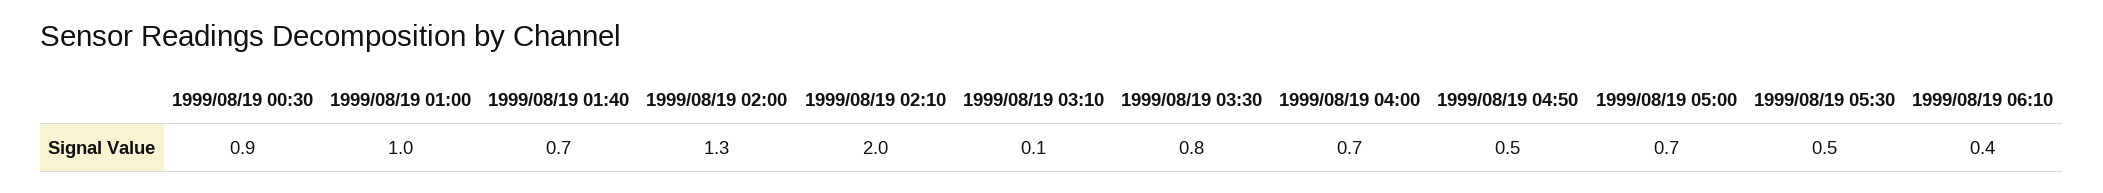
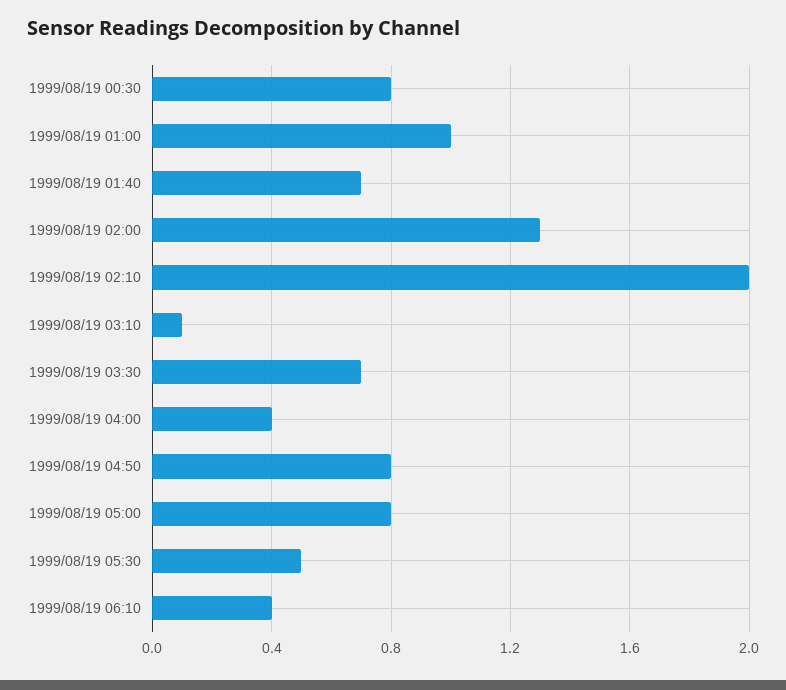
  {
-   "1999/08/19 00:30": 0.9,
+   "1999/08/19 00:30": 0.8,
    "1999/08/19 01:00": 1,
    "1999/08/19 01:40": 0.7,
    "1999/08/19 02:00": 1.3,
    "1999/08/19 02:10": 2,
    "1999/08/19 03:10": 0.1,
-   "1999/08/19 03:30": 0.8,
+   "1999/08/19 03:30": 0.7,
-   "1999/08/19 04:00": 0.7,
+   "1999/08/19 04:00": 0.4,
-   "1999/08/19 04:50": 0.5,
+   "1999/08/19 04:50": 0.8,
-   "1999/08/19 05:00": 0.7,
+   "1999/08/19 05:00": 0.8,
    "1999/08/19 05:30": 0.5,
    "1999/08/19 06:10": 0.4
  }

